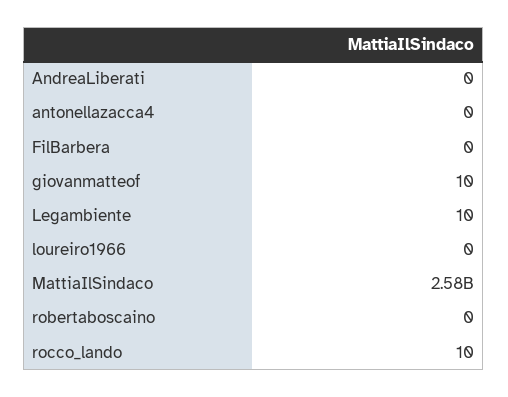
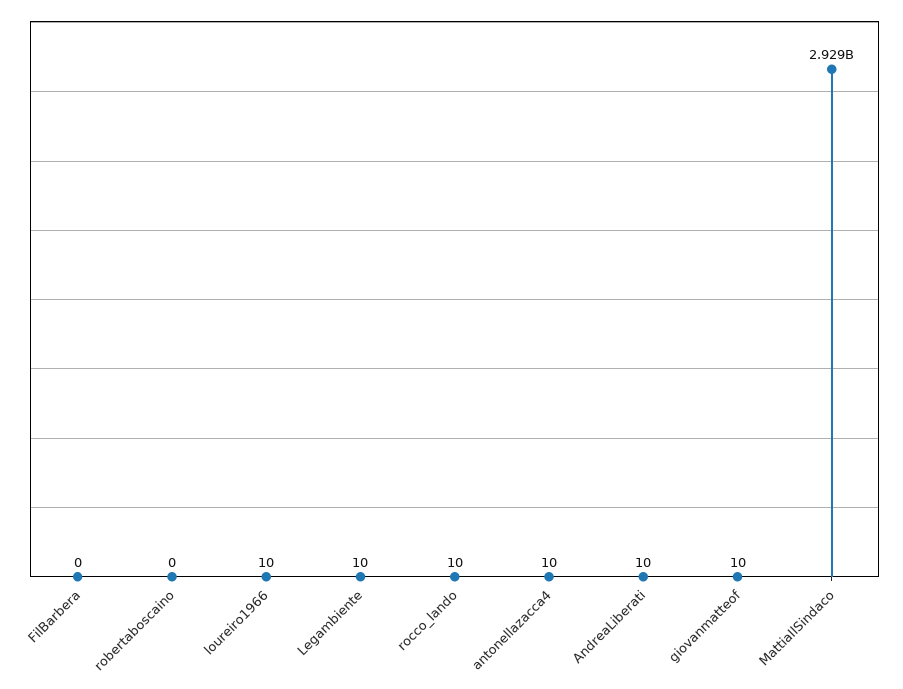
  {
-   "AndreaLiberati": 0,
+   "AndreaLiberati": 10,
-   "antonellazacca4": 0,
+   "antonellazacca4": 10,
    "FilBarbera": 0,
    "giovanmatteof": 10,
    "Legambiente": 10,
-   "loureiro1966": 0,
+   "loureiro1966": 10,
-   "MattiaIlSindaco": 2580000000,
+   "MattiaIlSindaco": 2929000000,
    "robertaboscaino": 0,
    "rocco_lando": 10
  }

